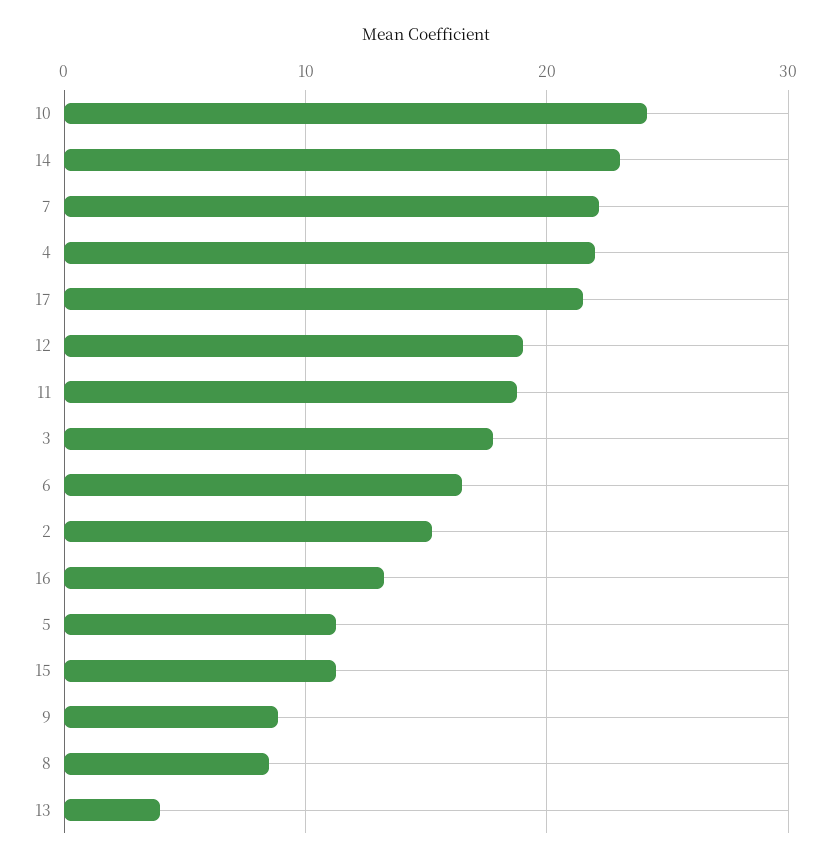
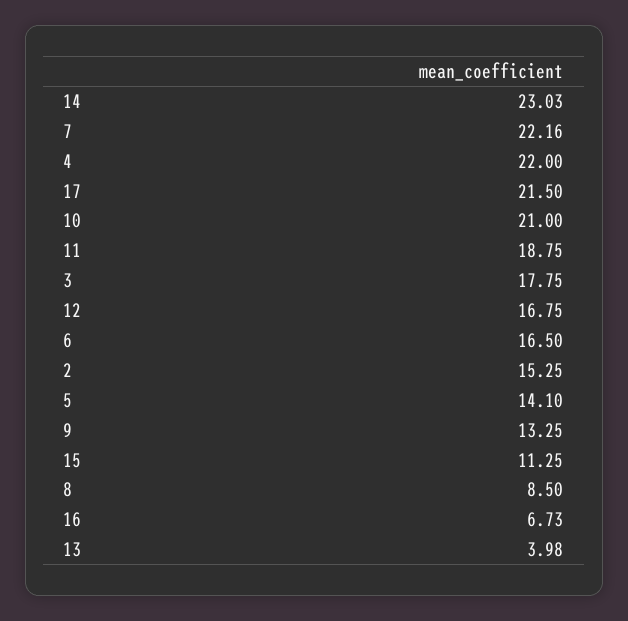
  {
-   "10": 24,
+   "10": 21,
    "14": 23.03,
    "7": 22.16,
    "4": 22,
    "17": 21.5,
-   "12": 19,
+   "12": 16.75,
    "11": 18.75,
    "3": 17.75,
    "6": 16.5,
    "2": 15.25,
-   "16": 13,
+   "16": 6.73,
-   "5": 11,
+   "5": 14.1,
    "15": 11.25,
-   "9": 9,
+   "9": 13.25,
    "8": 8.5,
    "13": 3.98
  }

